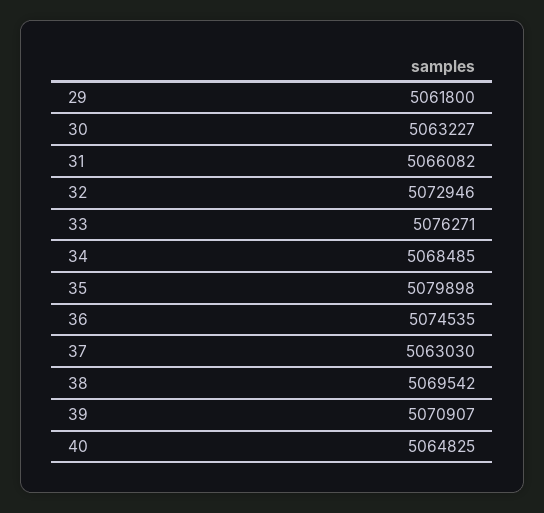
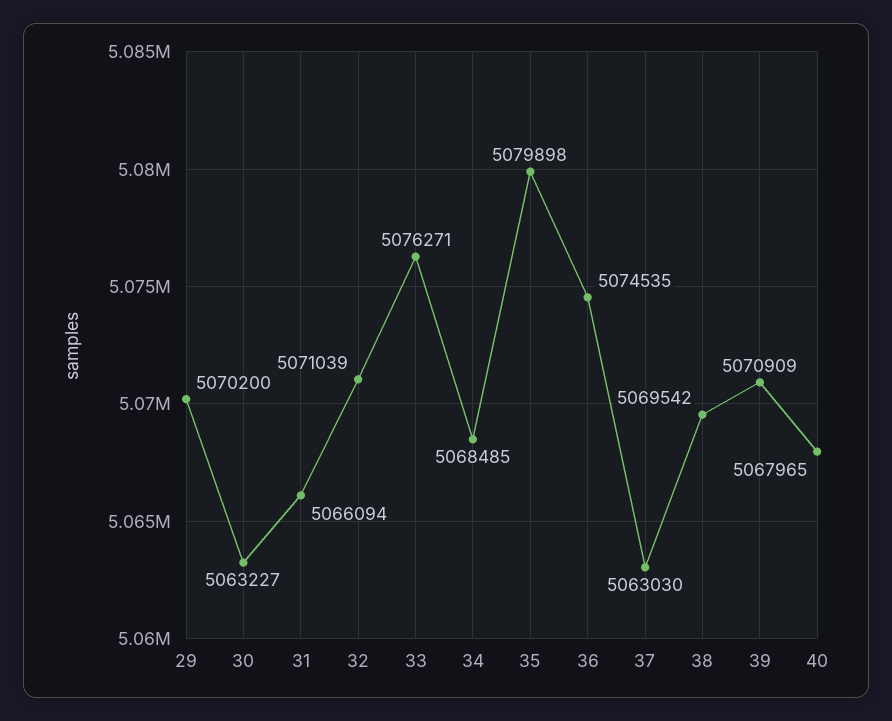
  {
-   "29": 5061800,
+   "29": 5070200,
    "30": 5063227,
-   "31": 5066082,
+   "31": 5066094,
-   "32": 5072946,
+   "32": 5071039,
    "33": 5076271,
    "34": 5068485,
    "35": 5079898,
    "36": 5074535,
    "37": 5063030,
    "38": 5069542,
-   "39": 5070907,
+   "39": 5070909,
-   "40": 5064825
+   "40": 5067965
  }

